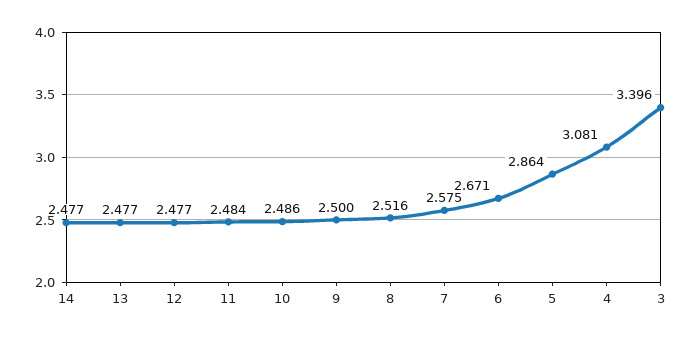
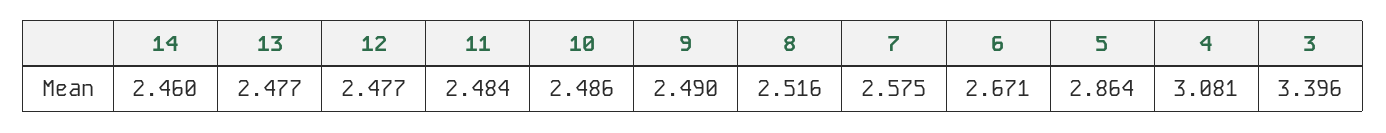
  {
-   "14": 2.477,
+   "14": 2.46,
    "13": 2.477,
    "12": 2.477,
    "11": 2.484,
    "10": 2.486,
-   "9": 2.5,
+   "9": 2.49,
    "8": 2.516,
    "7": 2.575,
    "6": 2.671,
    "5": 2.864,
    "4": 3.081,
    "3": 3.396
  }

